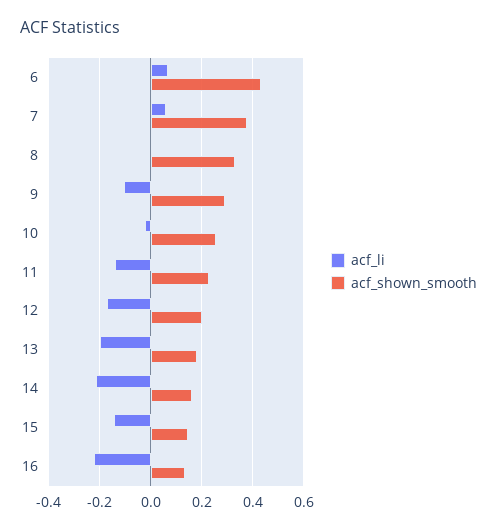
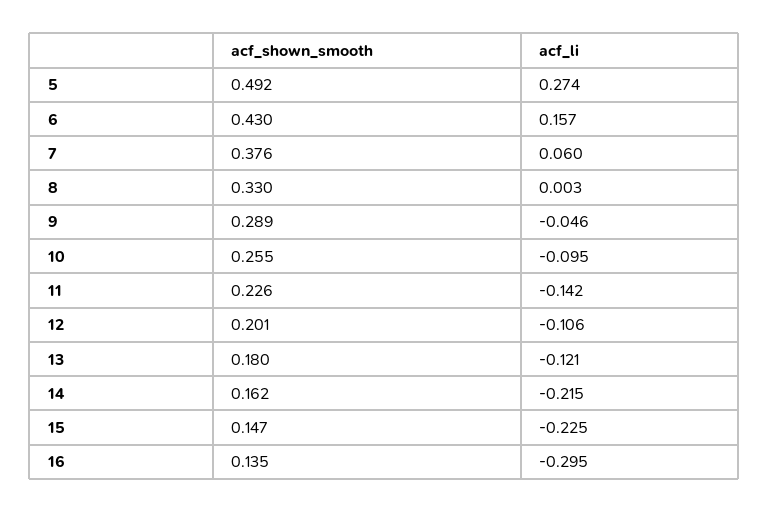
  {
    "acf_li": {
-     "6": 0.075,
+     "6": 0.157,
      "7": 0.06,
      "8": 0.003,
-     "9": -0.1,
+     "9": -0.046,
-     "10": -0.025,
+     "10": -0.095,
      "11": -0.142,
-     "12": -0.175,
+     "12": -0.106,
-     "13": -0.2,
+     "13": -0.121,
      "14": -0.215,
-     "15": -0.15,
+     "15": -0.225,
-     "16": -0.225
+     "16": -0.295,
+     "5": 0.274
    },
    "acf_shown_smooth": {
      "6": 0.43,
      "7": 0.376,
      "8": 0.33,
      "9": 0.289,
      "10": 0.255,
      "11": 0.226,
      "12": 0.201,
      "13": 0.18,
      "14": 0.162,
      "15": 0.147,
-     "16": 0.135
+     "16": 0.135,
+     "5": 0.492
    }
  }

